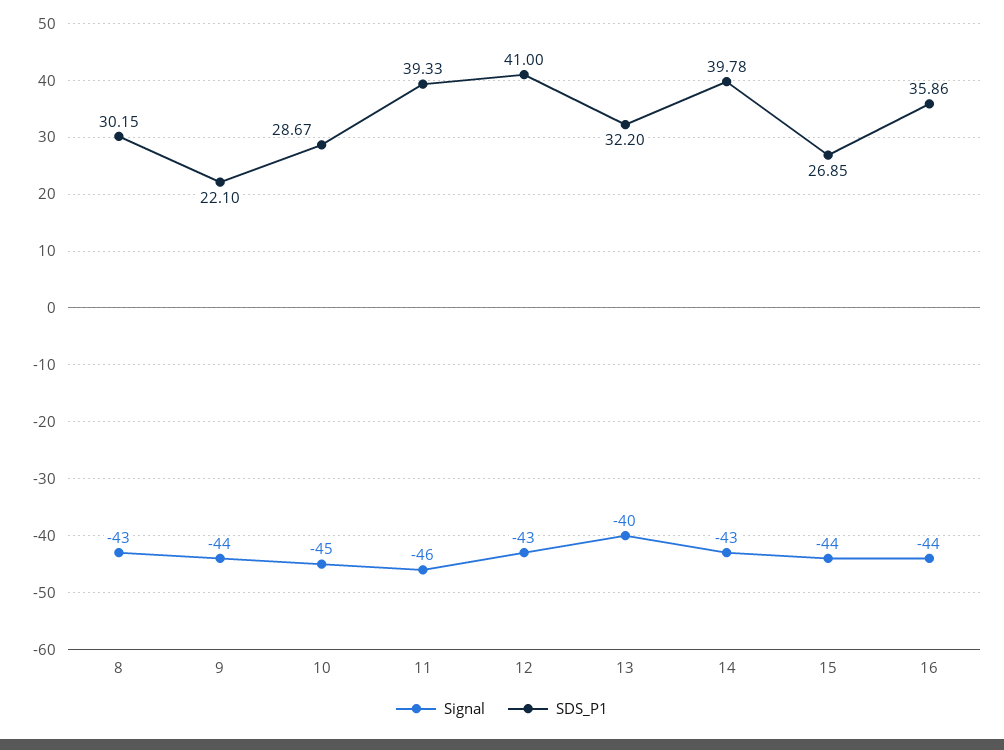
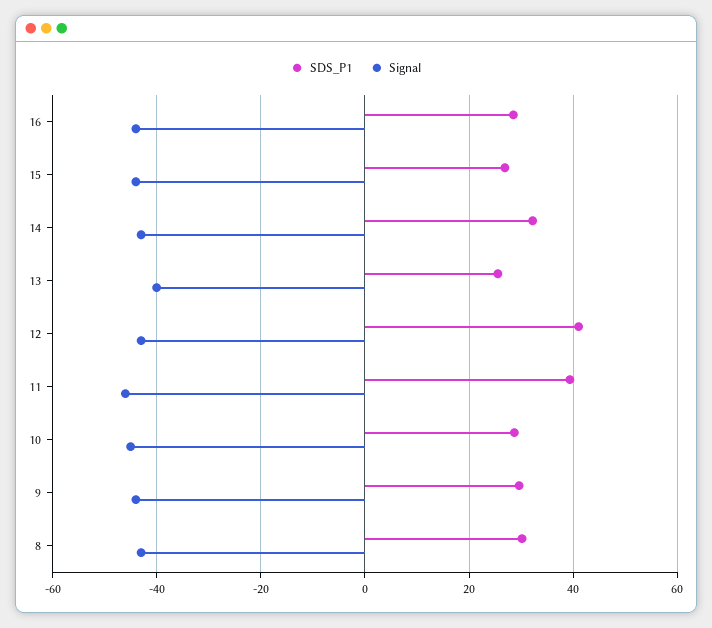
  {
    "Signal": {
      "8": -43,
      "9": -44,
      "10": -45,
      "11": -46,
      "12": -43,
      "13": -40,
      "14": -43,
      "15": -44,
      "16": -44
    },
    "SDS_P1": {
      "8": 30.15,
-     "9": 22.1,
+     "9": 30,
      "10": 28.67,
      "11": 39.33,
      "12": 41,
-     "13": 32.2,
+     "13": 26,
-     "14": 39.78,
+     "14": 32,
      "15": 26.85,
-     "16": 35.86
+     "16": 28
    }
  }

